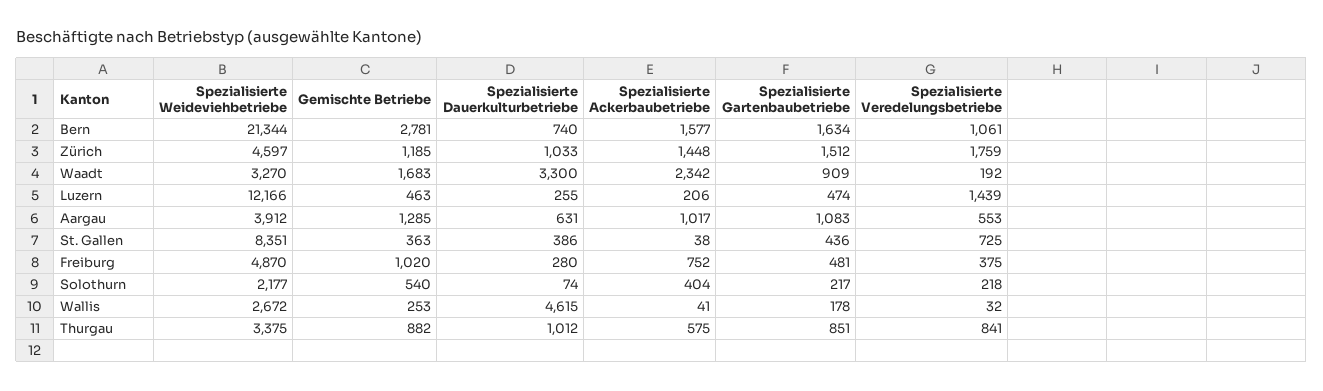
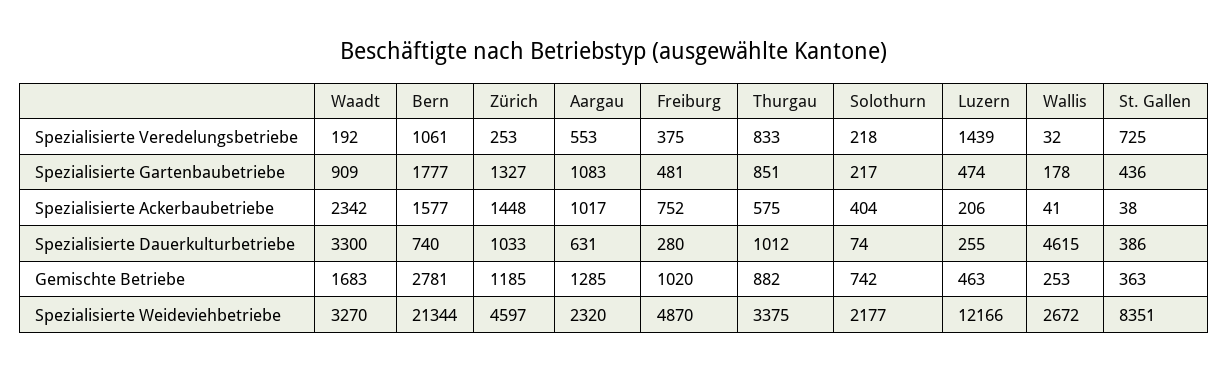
  {
    "Spezialisierte Weideviehbetriebe": {
      "Bern": 21344,
      "Zürich": 4597,
      "Waadt": 3270,
      "Luzern": 12166,
-     "Aargau": 3912,
+     "Aargau": 2320,
      "St. Gallen": 8351,
      "Freiburg": 4870,
      "Solothurn": 2177,
      "Wallis": 2672,
      "Thurgau": 3375
    },
    "Gemischte Betriebe": {
      "Bern": 2781,
      "Zürich": 1185,
      "Waadt": 1683,
      "Luzern": 463,
      "Aargau": 1285,
      "St. Gallen": 363,
      "Freiburg": 1020,
-     "Solothurn": 540,
+     "Solothurn": 742,
      "Wallis": 253,
      "Thurgau": 882
    },
    "Spezialisierte Dauerkulturbetriebe": {
      "Bern": 740,
      "Zürich": 1033,
      "Waadt": 3300,
      "Luzern": 255,
      "Aargau": 631,
      "St. Gallen": 386,
      "Freiburg": 280,
      "Solothurn": 74,
      "Wallis": 4615,
      "Thurgau": 1012
    },
    "Spezialisierte Ackerbaubetriebe": {
      "Bern": 1577,
      "Zürich": 1448,
      "Waadt": 2342,
      "Luzern": 206,
      "Aargau": 1017,
      "St. Gallen": 38,
      "Freiburg": 752,
      "Solothurn": 404,
      "Wallis": 41,
      "Thurgau": 575
    },
    "Spezialisierte Gartenbaubetriebe": {
-     "Bern": 1634,
+     "Bern": 1777,
-     "Zürich": 1512,
+     "Zürich": 1327,
      "Waadt": 909,
      "Luzern": 474,
      "Aargau": 1083,
      "St. Gallen": 436,
      "Freiburg": 481,
      "Solothurn": 217,
      "Wallis": 178,
      "Thurgau": 851
    },
    "Spezialisierte Veredelungsbetriebe": {
      "Bern": 1061,
-     "Zürich": 1759,
+     "Zürich": 253,
      "Waadt": 192,
      "Luzern": 1439,
      "Aargau": 553,
      "St. Gallen": 725,
      "Freiburg": 375,
      "Solothurn": 218,
      "Wallis": 32,
-     "Thurgau": 841
+     "Thurgau": 833
    }
  }

